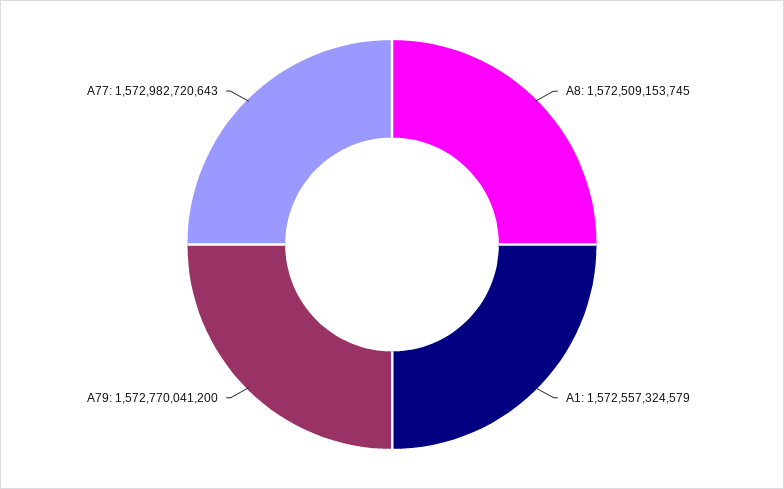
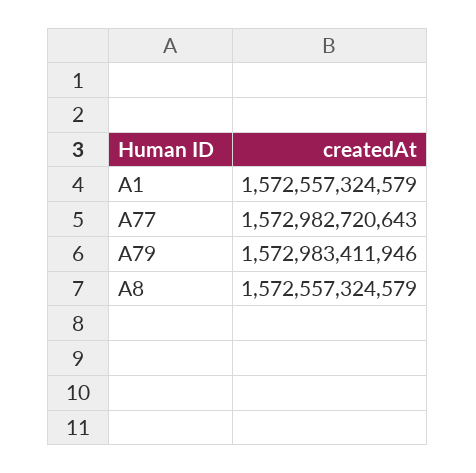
  {
-   "A8": 1572509153745,
+   "A8": 1572557324579,
    "A1": 1572557324579,
-   "A79": 1572770041200,
+   "A79": 1572983411946,
    "A77": 1572982720643
  }

